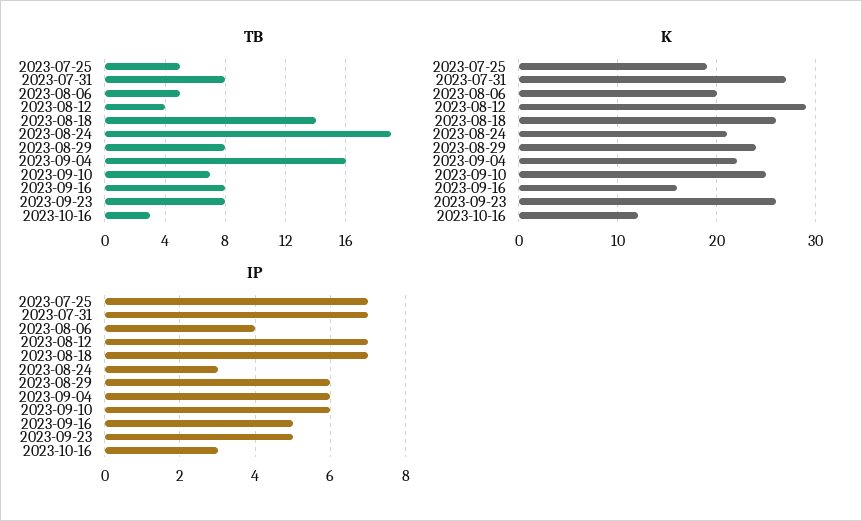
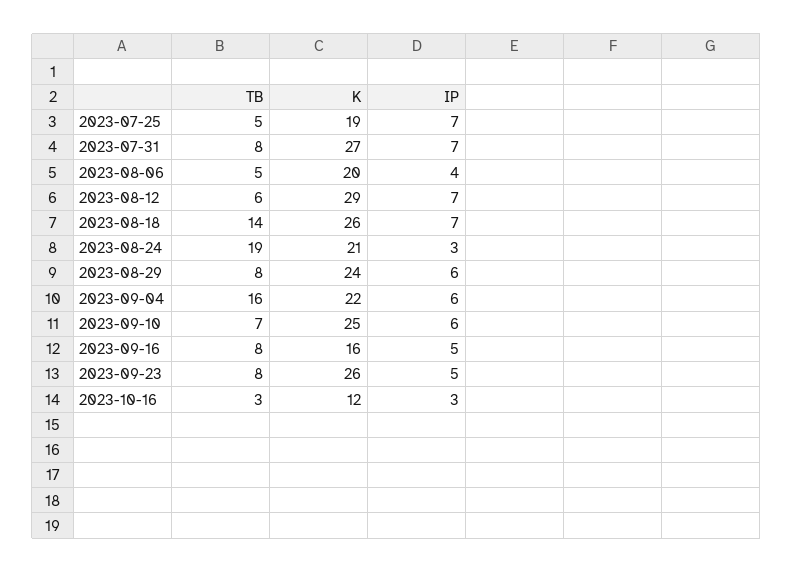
  {
    "TB": {
      "2023-07-25": 5,
      "2023-07-31": 8,
      "2023-08-06": 5,
-     "2023-08-12": 4,
+     "2023-08-12": 6,
      "2023-08-18": 14,
      "2023-08-24": 19,
      "2023-08-29": 8,
      "2023-09-04": 16,
      "2023-09-10": 7,
      "2023-09-16": 8,
      "2023-09-23": 8,
      "2023-10-16": 3
    },
    "K": {
      "2023-07-25": 19,
      "2023-07-31": 27,
      "2023-08-06": 20,
      "2023-08-12": 29,
      "2023-08-18": 26,
      "2023-08-24": 21,
      "2023-08-29": 24,
      "2023-09-04": 22,
      "2023-09-10": 25,
      "2023-09-16": 16,
      "2023-09-23": 26,
      "2023-10-16": 12
    },
    "IP": {
      "2023-07-25": 7,
      "2023-07-31": 7,
      "2023-08-06": 4,
      "2023-08-12": 7,
      "2023-08-18": 7,
      "2023-08-24": 3,
      "2023-08-29": 6,
      "2023-09-04": 6,
      "2023-09-10": 6,
      "2023-09-16": 5,
      "2023-09-23": 5,
      "2023-10-16": 3
    }
  }

